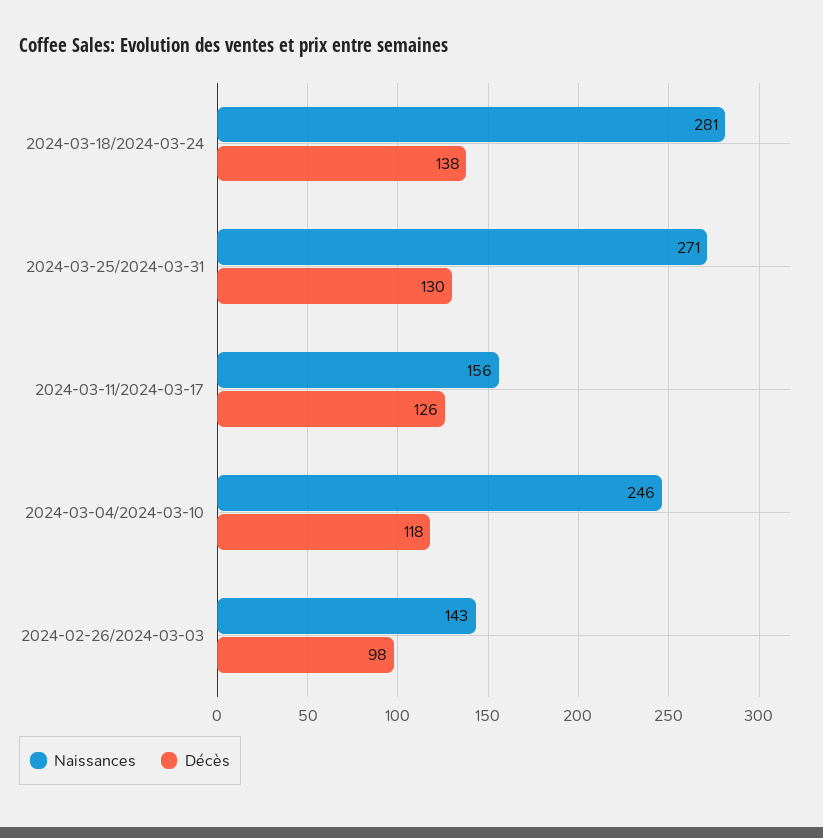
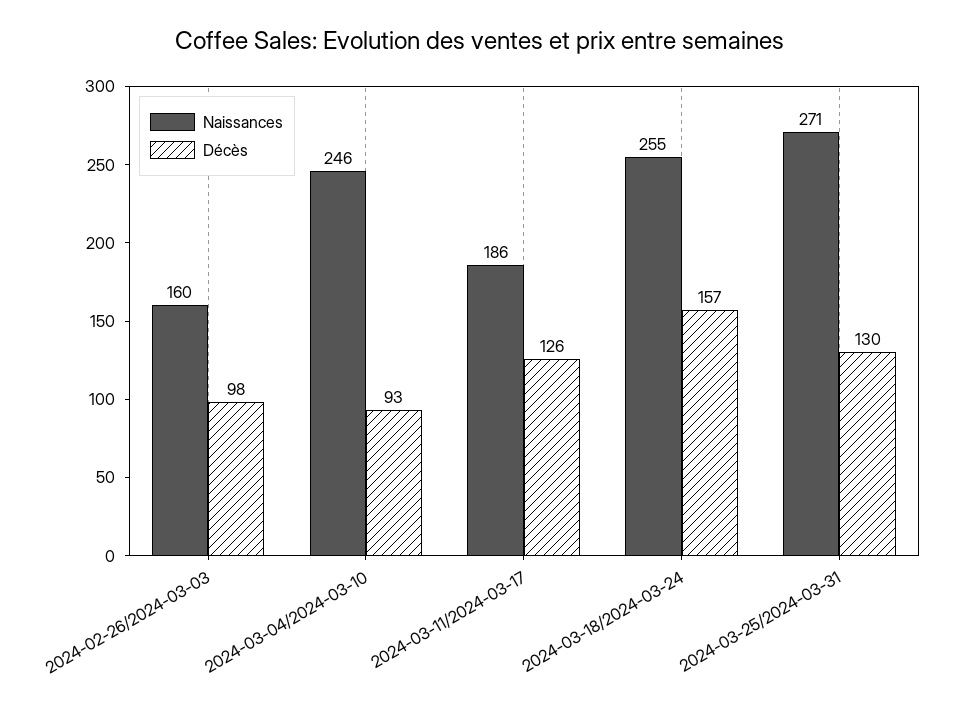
  {
    "Naissances": {
-     "2024-03-18/2024-03-24": 281,
+     "2024-03-18/2024-03-24": 255,
      "2024-03-25/2024-03-31": 271,
-     "2024-03-11/2024-03-17": 156,
+     "2024-03-11/2024-03-17": 186,
      "2024-03-04/2024-03-10": 246,
-     "2024-02-26/2024-03-03": 143
+     "2024-02-26/2024-03-03": 160
    },
    "Décès": {
-     "2024-03-18/2024-03-24": 138,
+     "2024-03-18/2024-03-24": 157,
      "2024-03-25/2024-03-31": 130,
      "2024-03-11/2024-03-17": 126,
-     "2024-03-04/2024-03-10": 118,
+     "2024-03-04/2024-03-10": 93,
      "2024-02-26/2024-03-03": 98
    }
  }

